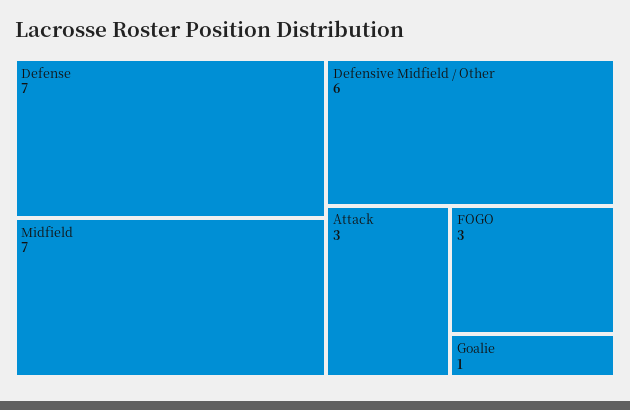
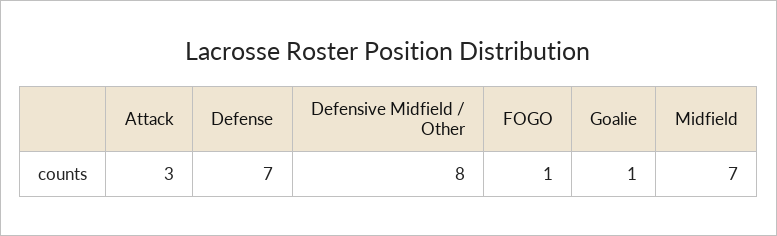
  {
    "Defense": 7,
    "Midfield": 7,
-   "Defensive Midfield / Other": 6,
+   "Defensive Midfield / Other": 8,
    "Attack": 3,
-   "FOGO": 3,
+   "FOGO": 1,
    "Goalie": 1
  }

